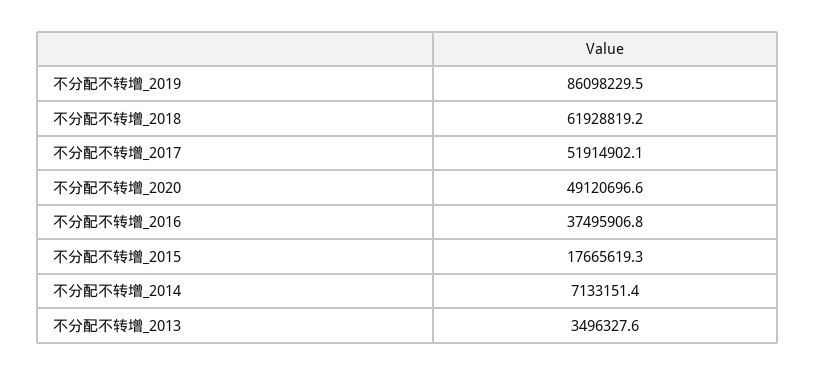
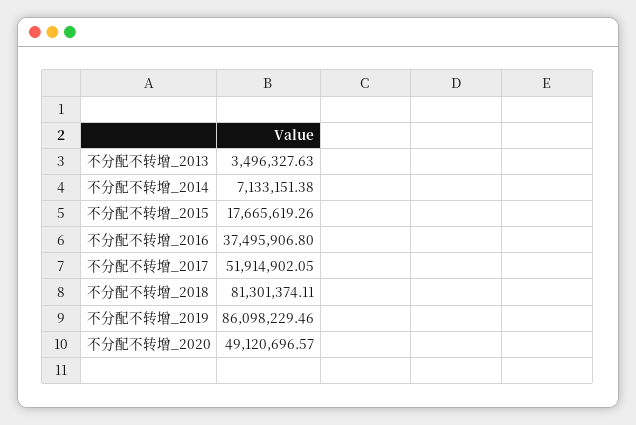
  {
    "不分配不转增_2019": 86098229.46,
-   "不分配不转增_2018": 61928819.2,
+   "不分配不转增_2018": 81301374.11,
    "不分配不转增_2017": 51914902.05,
    "不分配不转增_2020": 49120696.57,
    "不分配不转增_2016": 37495906.8,
    "不分配不转增_2015": 17665619.26,
    "不分配不转增_2014": 7133151.38,
    "不分配不转增_2013": 3496327.63
  }

